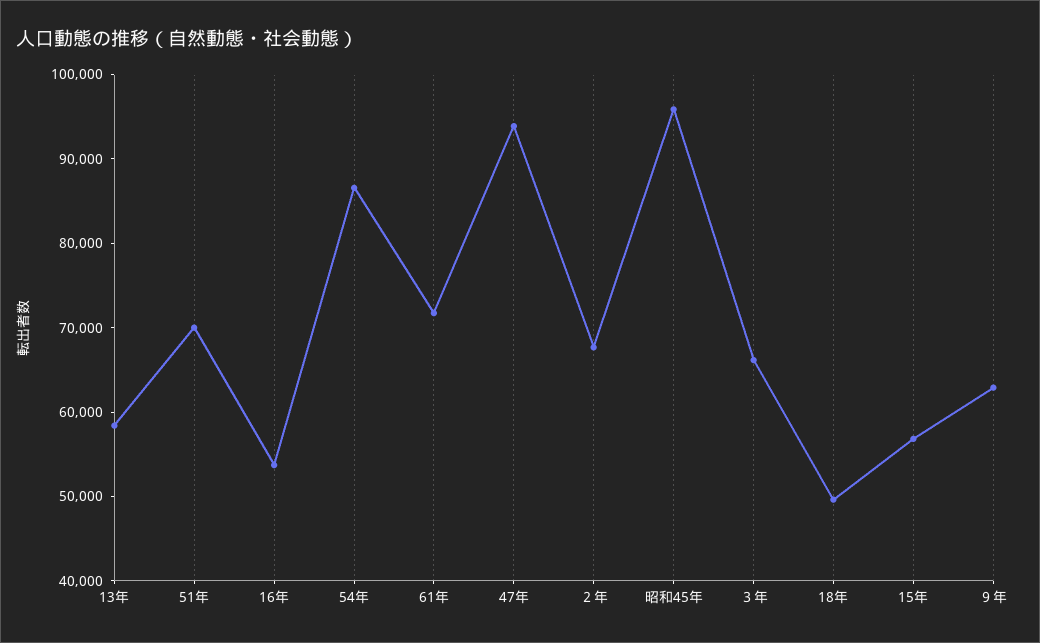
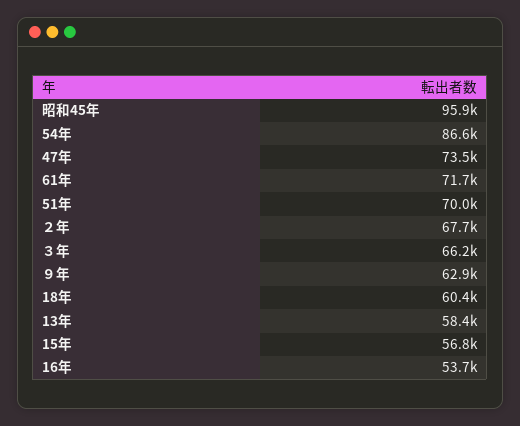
  {
    "13年": 58400,
    "51年": 70000,
    "16年": 53700,
    "54年": 86600,
    "61年": 71700,
-   "47年": 94000,
+   "47年": 73500,
    "２年": 67700,
    "昭和45年": 95900,
    "３年": 66200,
-   "18年": 50000,
+   "18年": 60400,
    "15年": 56800,
    "９年": 62900
  }

